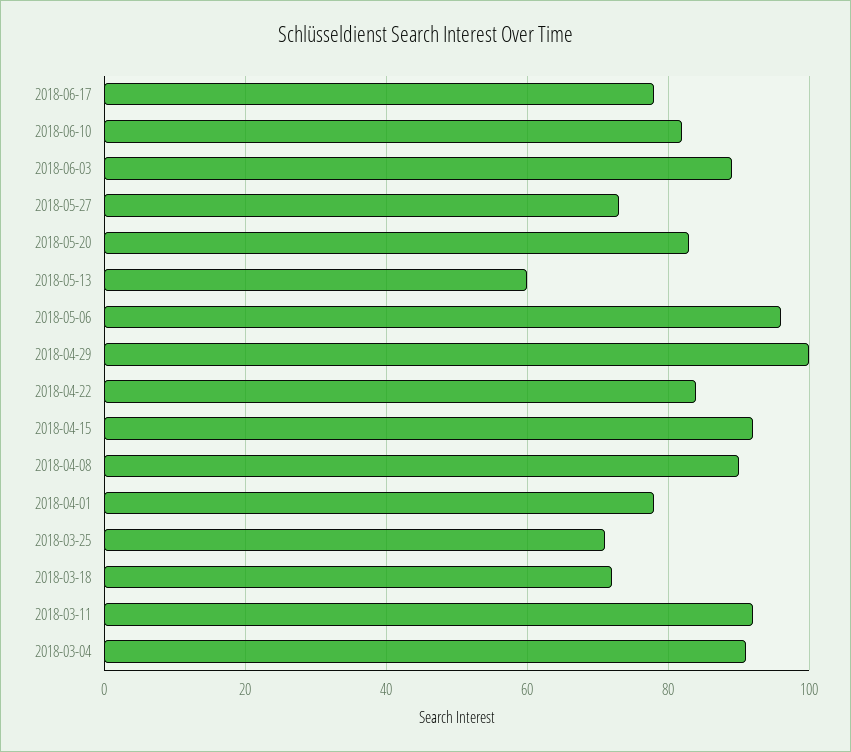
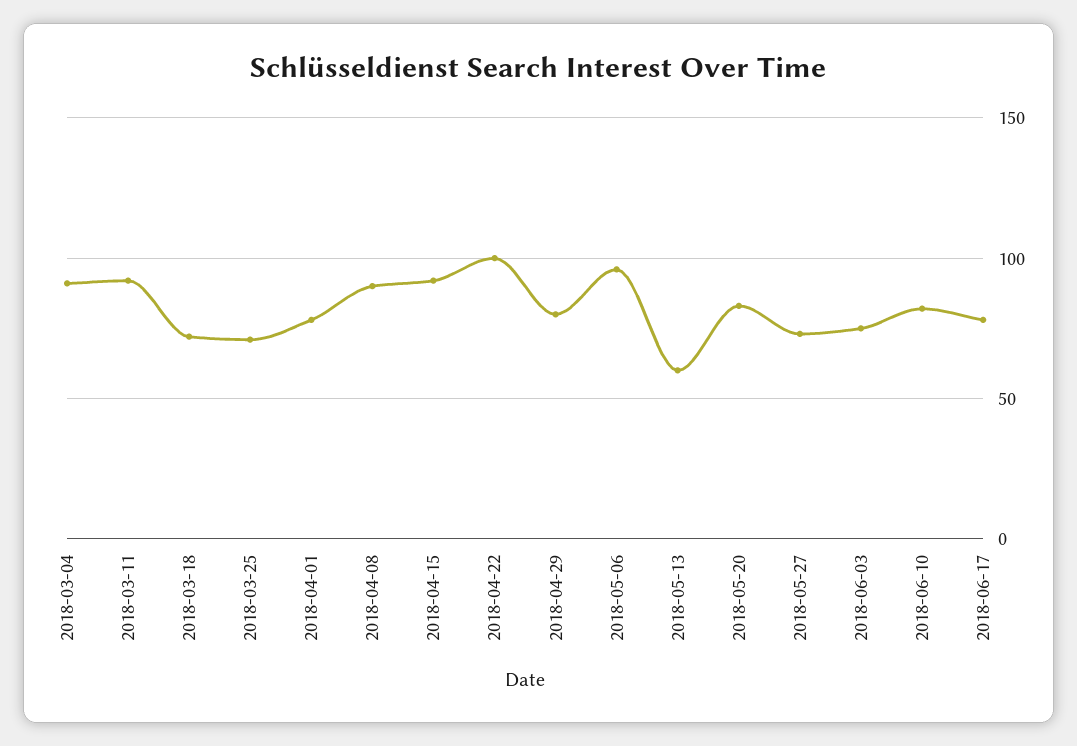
  {
    "2018-06-17": 80,
    "2018-06-10": 80,
-   "2018-06-03": 90,
+   "2018-06-03": 75,
    "2018-05-27": 75,
    "2018-05-20": 85,
    "2018-05-13": 60,
    "2018-05-06": 95,
-   "2018-04-29": 100,
+   "2018-04-29": 80,
-   "2018-04-22": 85,
+   "2018-04-22": 100,
    "2018-04-15": 90,
    "2018-04-08": 90,
    "2018-04-01": 80,
    "2018-03-25": 70,
    "2018-03-18": 70,
    "2018-03-11": 90,
    "2018-03-04": 90
  }

